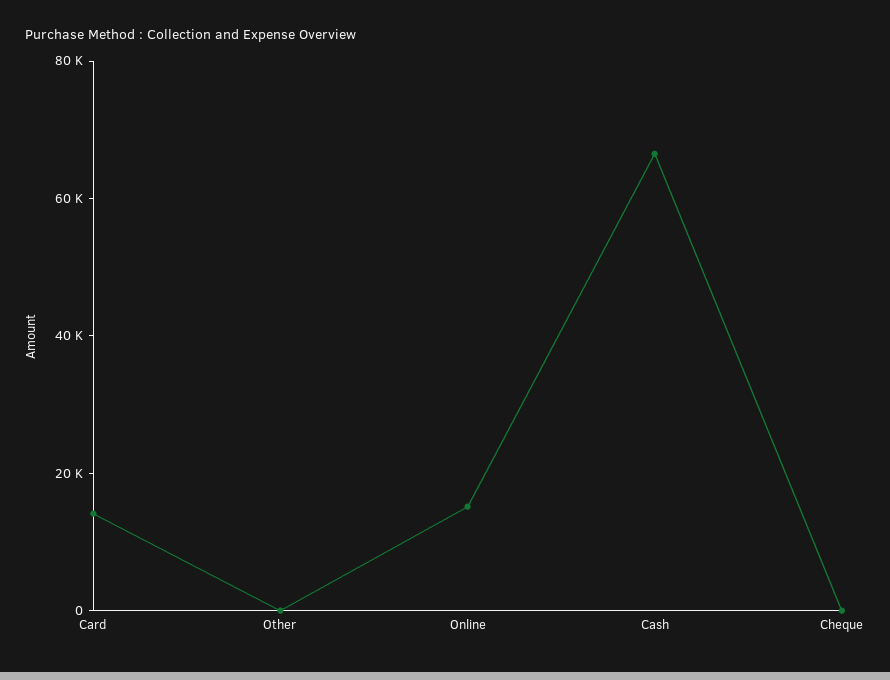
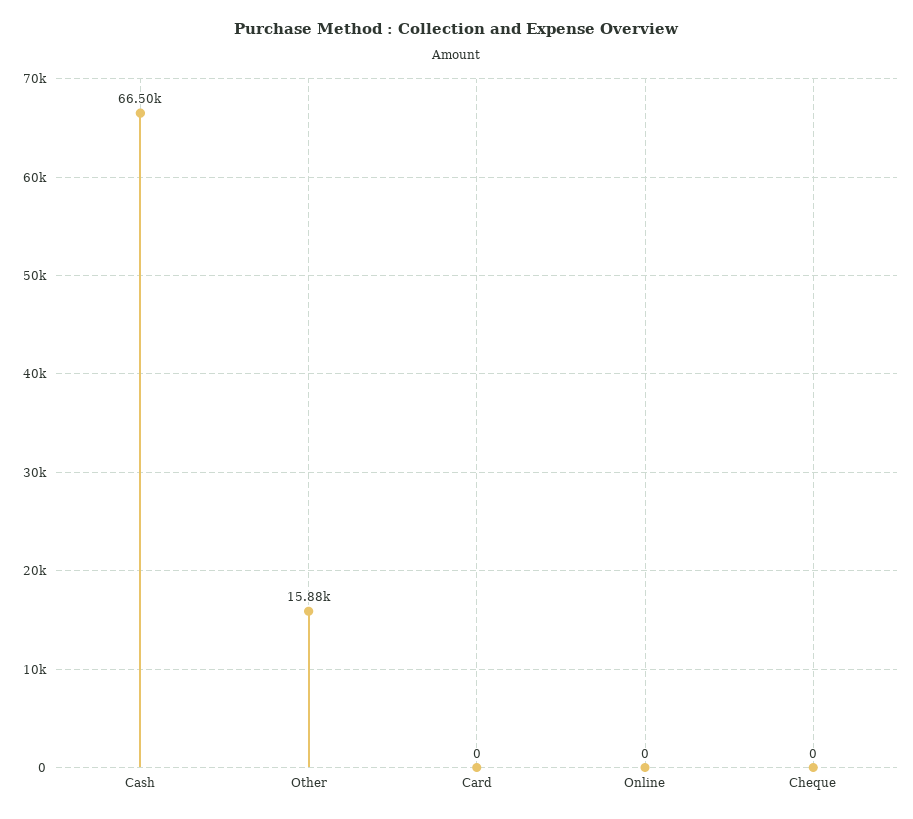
  {
-   "Card": 15000,
+   "Card": 0,
-   "Other": 0,
+   "Other": 15880,
-   "Online": 15000,
+   "Online": 0,
    "Cash": 66500,
    "Cheque": 0
  }

